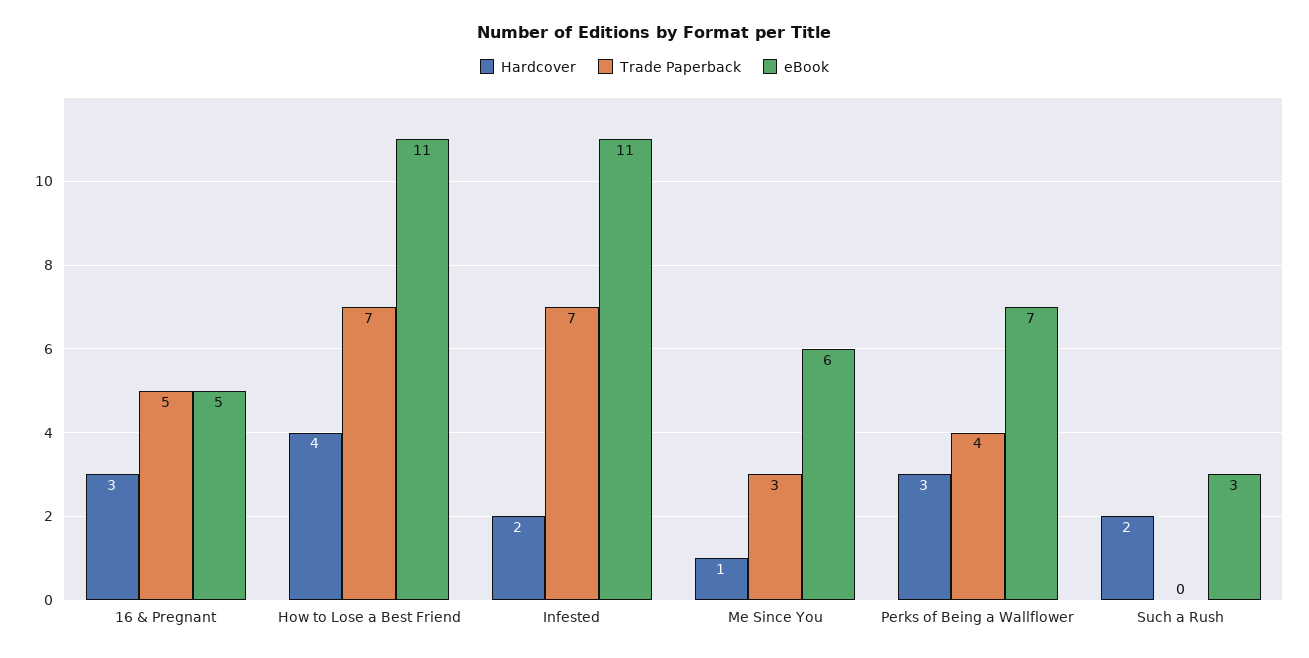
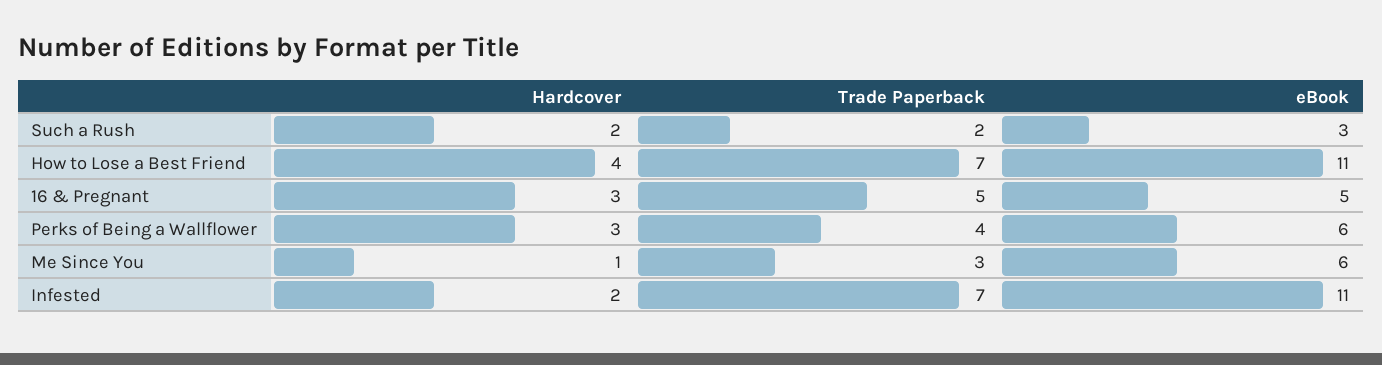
  {
    "Hardcover": {
      "16 & Pregnant": 3,
      "How to Lose a Best Friend": 4,
      "Infested": 2,
      "Me Since You": 1,
      "Perks of Being a Wallflower": 3,
      "Such a Rush": 2
    },
    "Trade Paperback": {
      "16 & Pregnant": 5,
      "How to Lose a Best Friend": 7,
      "Infested": 7,
      "Me Since You": 3,
      "Perks of Being a Wallflower": 4,
-     "Such a Rush": 0
+     "Such a Rush": 2
    },
    "eBook": {
      "16 & Pregnant": 5,
      "How to Lose a Best Friend": 11,
      "Infested": 11,
      "Me Since You": 6,
-     "Perks of Being a Wallflower": 7,
+     "Perks of Being a Wallflower": 6,
      "Such a Rush": 3
    }
  }

